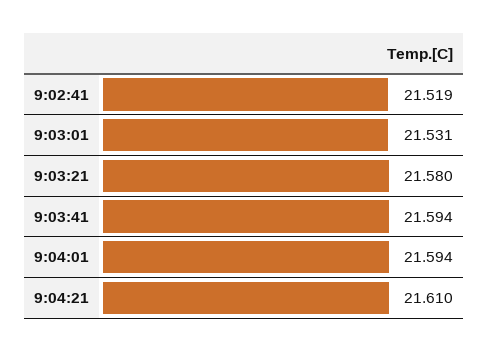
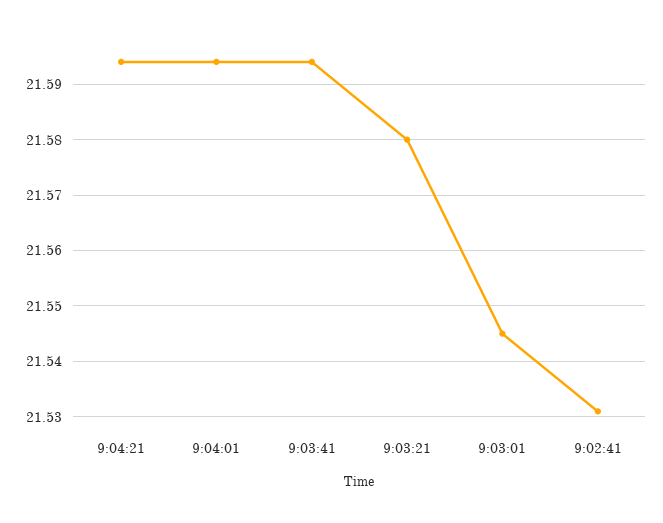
  {
-   "9:02:41": 21.519,
+   "9:02:41": 21.53,
-   "9:03:01": 21.531,
+   "9:03:01": 21.545,
    "9:03:21": 21.58,
    "9:03:41": 21.594,
    "9:04:01": 21.594,
-   "9:04:21": 21.61
+   "9:04:21": 21.595
  }

